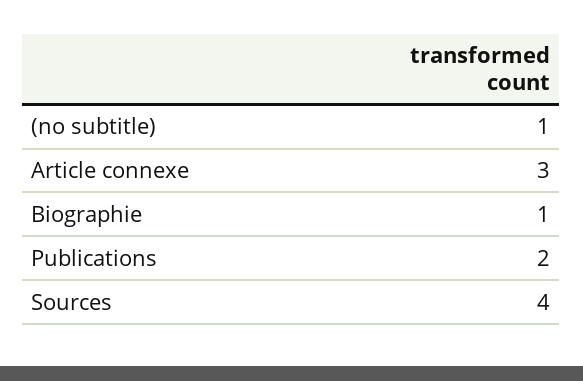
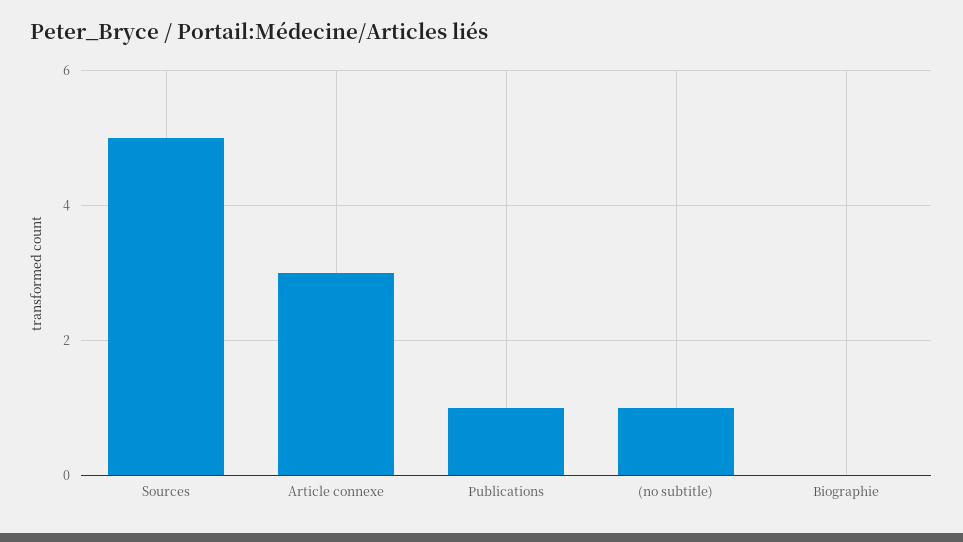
  {
    "(no subtitle)": 1,
    "Article connexe": 3,
-   "Biographie": 1,
+   "Biographie": 0,
-   "Publications": 2,
+   "Publications": 1,
-   "Sources": 4
+   "Sources": 5
  }

